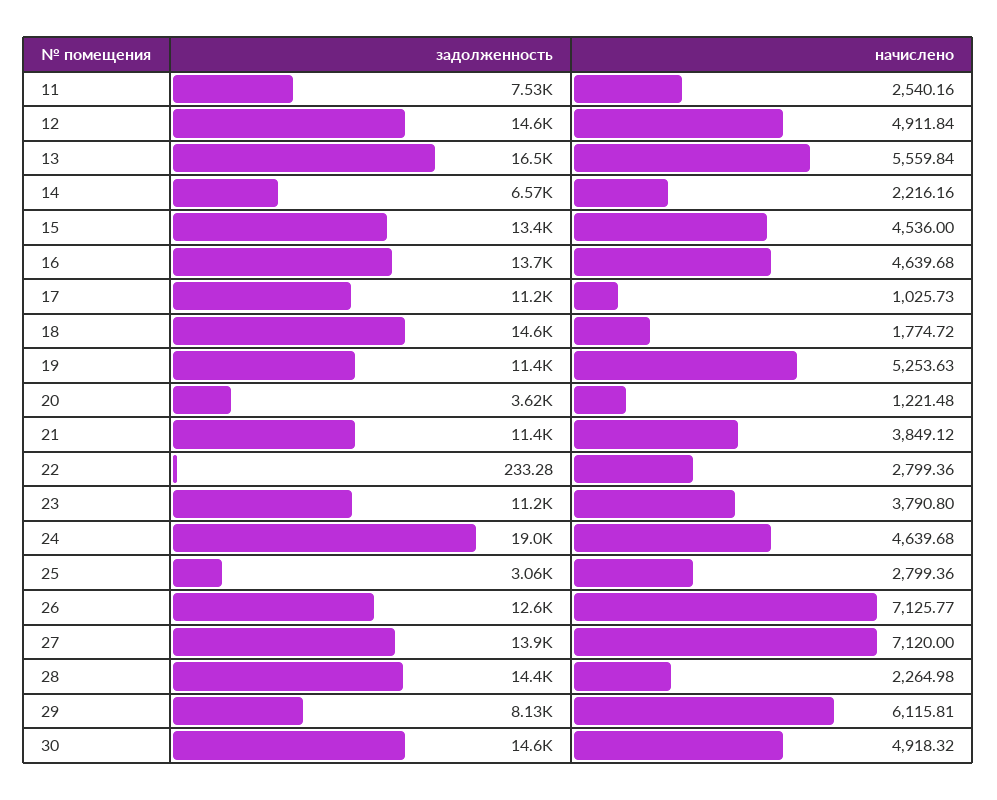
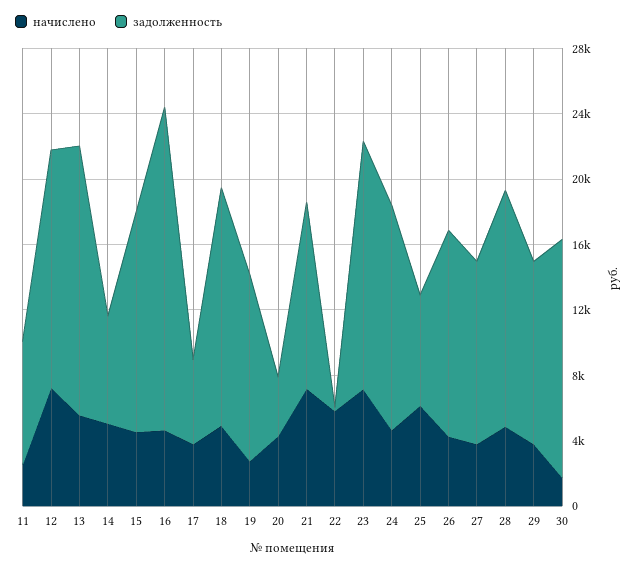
  {
    "задолженность": {
      "11": 7530,
      "12": 14600,
      "13": 16500,
      "14": 6570,
      "15": 13400,
-     "16": 13700,
+     "16": 20000,
-     "17": 11200,
+     "17": 5000,
      "18": 14600,
      "19": 11400,
      "20": 3620,
      "21": 11400,
      "22": 233.28,
-     "23": 11200,
+     "23": 15000,
-     "24": 19000,
+     "24": 14000,
-     "25": 3060,
+     "25": 7000,
      "26": 12600,
-     "27": 13900,
+     "27": 11000,
      "28": 14400,
-     "29": 8130,
+     "29": 11000,
      "30": 14600
    },
    "начислено": {
      "11": 2540.16,
-     "12": 4911.84,
+     "12": 7000,
      "13": 5559.84,
-     "14": 2216.16,
+     "14": 5000,
      "15": 4536,
      "16": 4639.68,
-     "17": 1025.73,
+     "17": 4000,
-     "18": 1774.72,
+     "18": 5000,
-     "19": 5253.63,
+     "19": 3000,
-     "20": 1221.48,
+     "20": 4000,
-     "21": 3849.12,
+     "21": 7000,
-     "22": 2799.36,
+     "22": 6000,
-     "23": 3790.8,
+     "23": 7000,
      "24": 4639.68,
-     "25": 2799.36,
+     "25": 6000,
-     "26": 7125.77,
+     "26": 4000,
-     "27": 7120,
+     "27": 4000,
-     "28": 2264.98,
+     "28": 5000,
-     "29": 6115.81,
+     "29": 4000,
-     "30": 4918.32
+     "30": 2000
    }
  }

